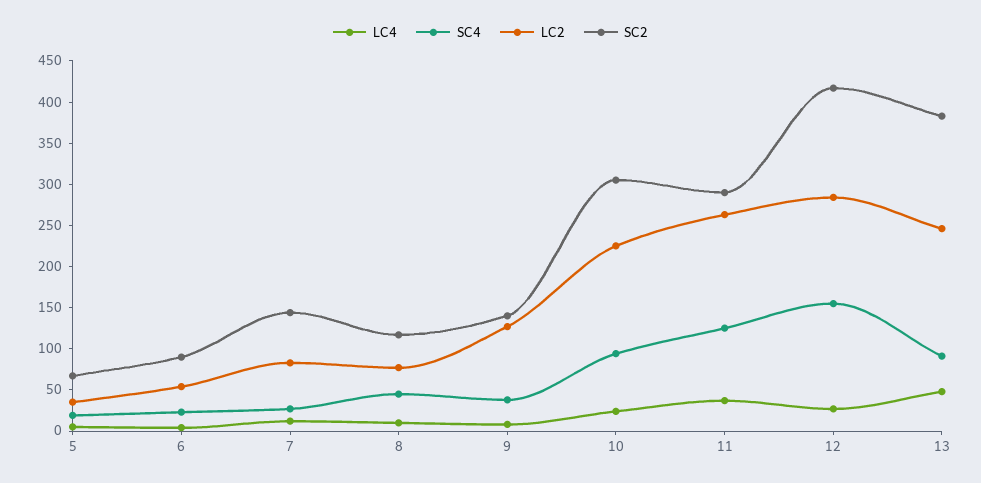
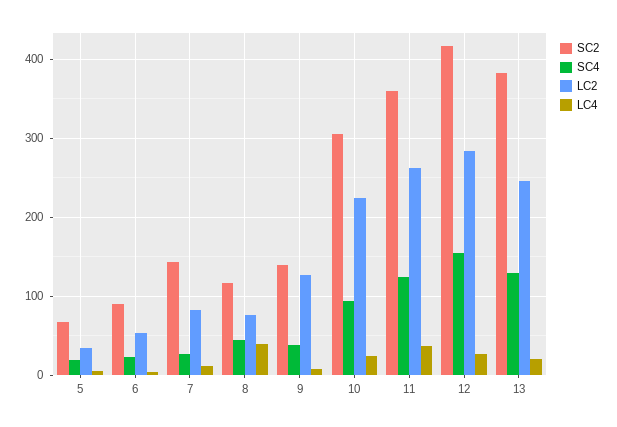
  {
    "LC4": {
      "5": 10,
      "6": 0,
      "7": 10,
-     "8": 10,
+     "8": 40,
      "9": 10,
      "10": 20,
      "11": 40,
      "12": 30,
-     "13": 50
+     "13": 20
    },
    "SC4": {
      "5": 20,
      "6": 20,
      "7": 30,
      "8": 50,
      "9": 40,
      "10": 90,
      "11": 130,
      "12": 160,
-     "13": 90
+     "13": 130
    },
    "LC2": {
      "5": 40,
      "6": 50,
      "7": 80,
      "8": 80,
      "9": 130,
      "10": 230,
      "11": 260,
      "12": 280,
      "13": 250
    },
    "SC2": {
      "5": 70,
      "6": 90,
      "7": 140,
      "8": 120,
      "9": 140,
      "10": 310,
-     "11": 290,
+     "11": 360,
      "12": 420,
      "13": 380
    }
  }

